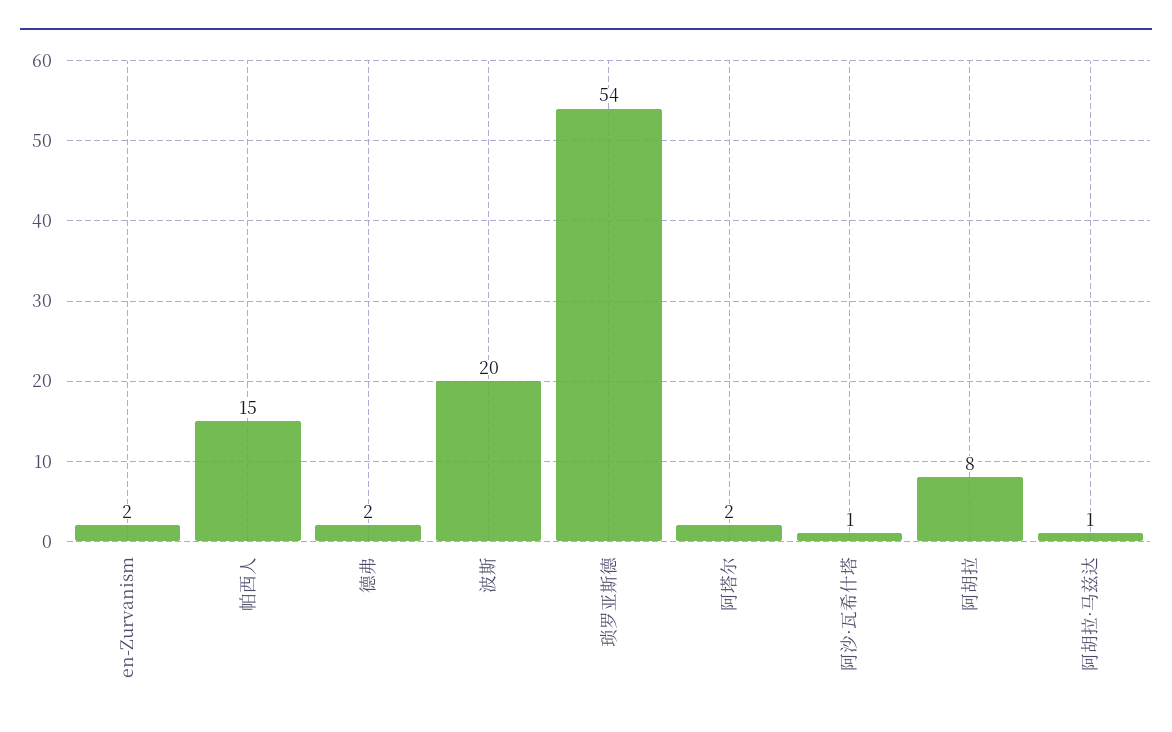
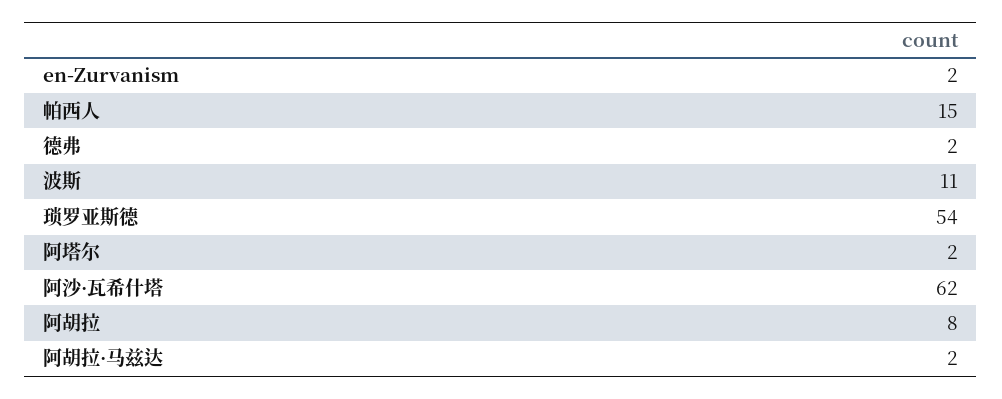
  {
    "en-Zurvanism": 2,
    "帕西人": 15,
    "德弗": 2,
-   "波斯": 20,
+   "波斯": 11,
    "琐罗亚斯德": 54,
    "阿塔尔": 2,
-   "阿沙·瓦希什塔": 1,
+   "阿沙·瓦希什塔": 62,
    "阿胡拉": 8,
-   "阿胡拉·马兹达": 1
+   "阿胡拉·马兹达": 2
  }

